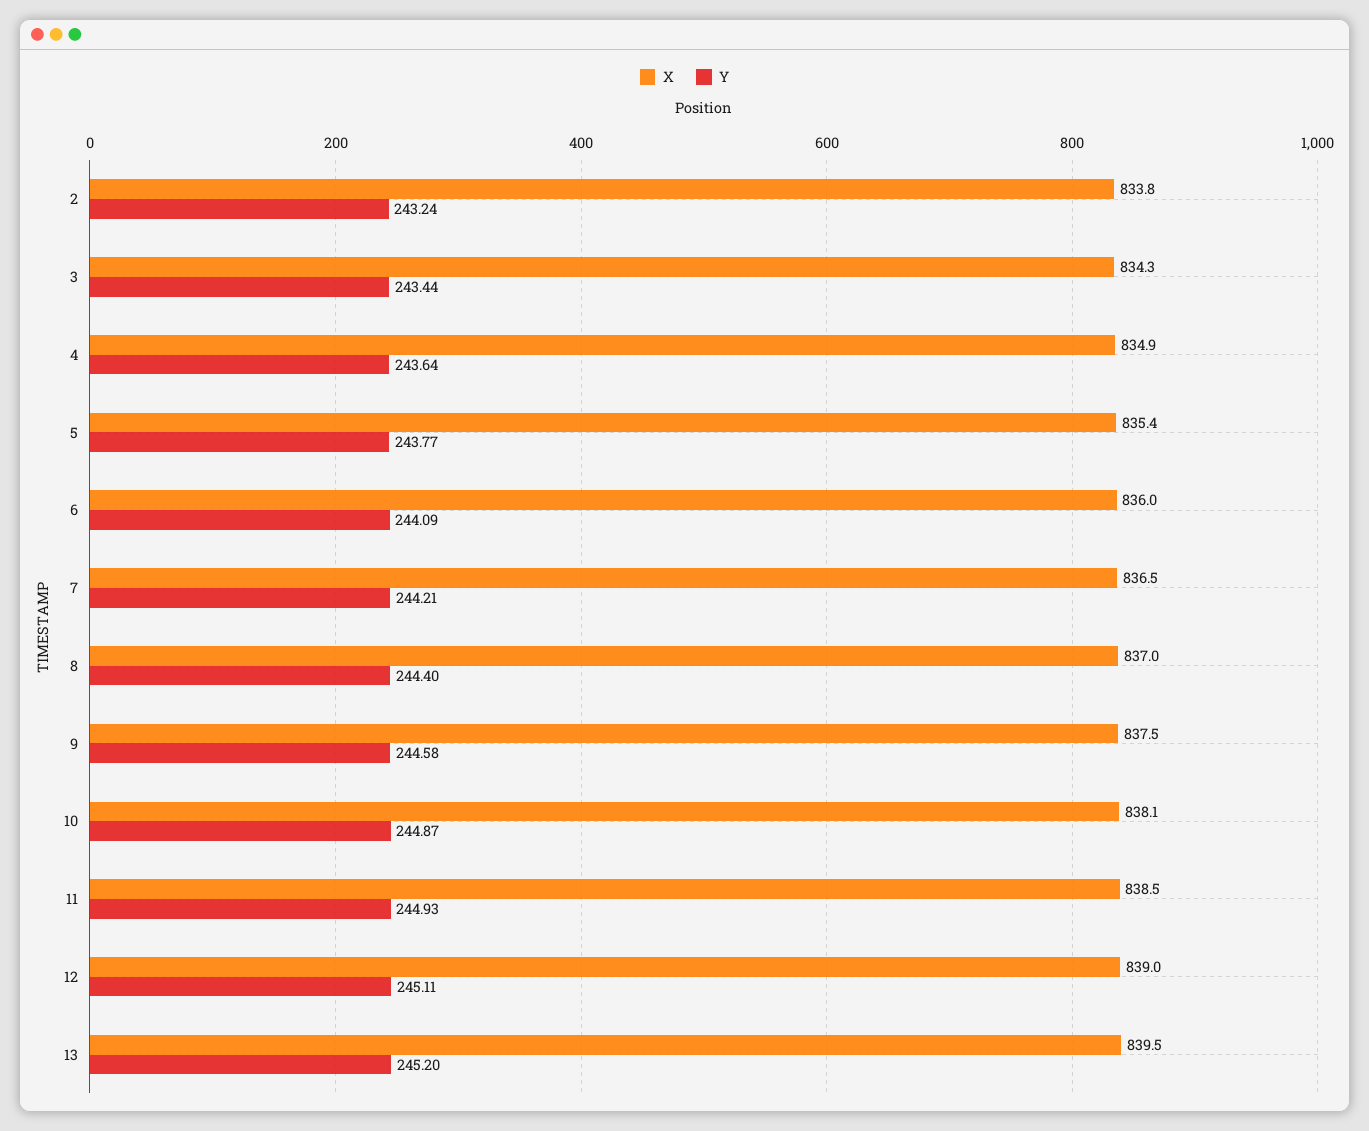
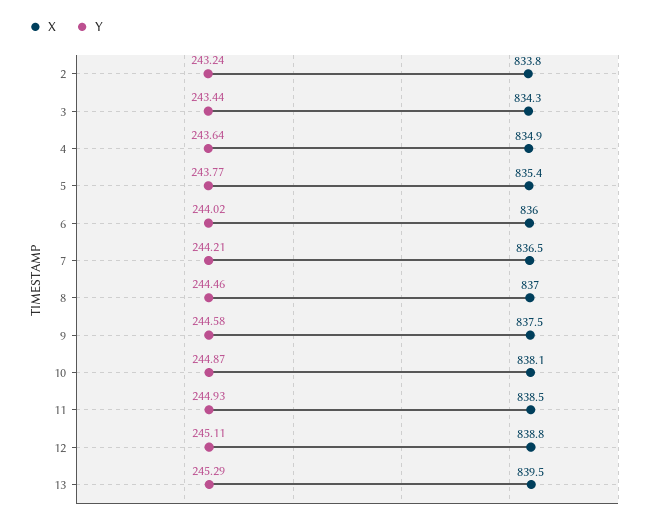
  {
    "X": {
      "2": 833.8,
      "3": 834.3,
      "4": 834.9,
      "5": 835.4,
      "6": 836,
      "7": 836.5,
      "8": 837,
      "9": 837.5,
      "10": 838.1,
      "11": 838.5,
-     "12": 839,
+     "12": 838.8,
      "13": 839.5
    },
    "Y": {
      "2": 243.24,
      "3": 243.44,
      "4": 243.64,
      "5": 243.77,
-     "6": 244.09,
+     "6": 244.02,
      "7": 244.21,
-     "8": 244.4,
+     "8": 244.46,
      "9": 244.58,
      "10": 244.87,
      "11": 244.93,
      "12": 245.11,
-     "13": 245.2
+     "13": 245.29
    }
  }

